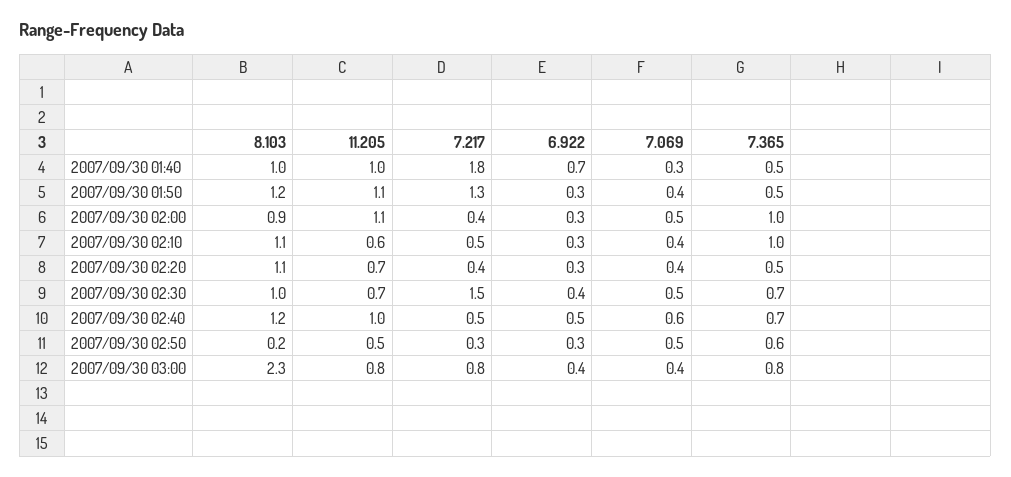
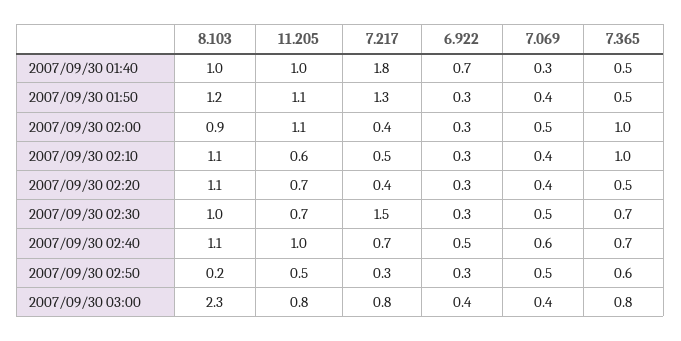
  {
    "8.103": {
      "2007/09/30 01:40": 1,
      "2007/09/30 01:50": 1.2,
      "2007/09/30 02:00": 0.9,
      "2007/09/30 02:10": 1.1,
      "2007/09/30 02:20": 1.1,
      "2007/09/30 02:30": 1,
-     "2007/09/30 02:40": 1.2,
+     "2007/09/30 02:40": 1.1,
      "2007/09/30 02:50": 0.2,
      "2007/09/30 03:00": 2.3
    },
    "11.205": {
      "2007/09/30 01:40": 1,
      "2007/09/30 01:50": 1.1,
      "2007/09/30 02:00": 1.1,
      "2007/09/30 02:10": 0.6,
      "2007/09/30 02:20": 0.7,
      "2007/09/30 02:30": 0.7,
      "2007/09/30 02:40": 1,
      "2007/09/30 02:50": 0.5,
      "2007/09/30 03:00": 0.8
    },
    "7.217": {
      "2007/09/30 01:40": 1.8,
      "2007/09/30 01:50": 1.3,
      "2007/09/30 02:00": 0.4,
      "2007/09/30 02:10": 0.5,
      "2007/09/30 02:20": 0.4,
      "2007/09/30 02:30": 1.5,
-     "2007/09/30 02:40": 0.5,
+     "2007/09/30 02:40": 0.7,
      "2007/09/30 02:50": 0.3,
      "2007/09/30 03:00": 0.8
    },
    "6.922": {
      "2007/09/30 01:40": 0.7,
      "2007/09/30 01:50": 0.3,
      "2007/09/30 02:00": 0.3,
      "2007/09/30 02:10": 0.3,
      "2007/09/30 02:20": 0.3,
-     "2007/09/30 02:30": 0.4,
+     "2007/09/30 02:30": 0.3,
      "2007/09/30 02:40": 0.5,
      "2007/09/30 02:50": 0.3,
      "2007/09/30 03:00": 0.4
    },
    "7.069": {
      "2007/09/30 01:40": 0.3,
      "2007/09/30 01:50": 0.4,
      "2007/09/30 02:00": 0.5,
      "2007/09/30 02:10": 0.4,
      "2007/09/30 02:20": 0.4,
      "2007/09/30 02:30": 0.5,
      "2007/09/30 02:40": 0.6,
      "2007/09/30 02:50": 0.5,
      "2007/09/30 03:00": 0.4
    },
    "7.365": {
      "2007/09/30 01:40": 0.5,
      "2007/09/30 01:50": 0.5,
      "2007/09/30 02:00": 1,
      "2007/09/30 02:10": 1,
      "2007/09/30 02:20": 0.5,
      "2007/09/30 02:30": 0.7,
      "2007/09/30 02:40": 0.7,
      "2007/09/30 02:50": 0.6,
      "2007/09/30 03:00": 0.8
    }
  }

